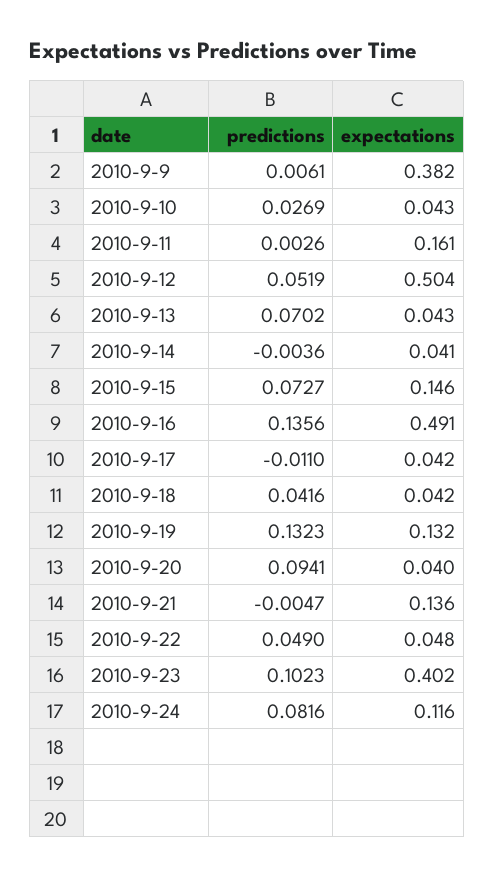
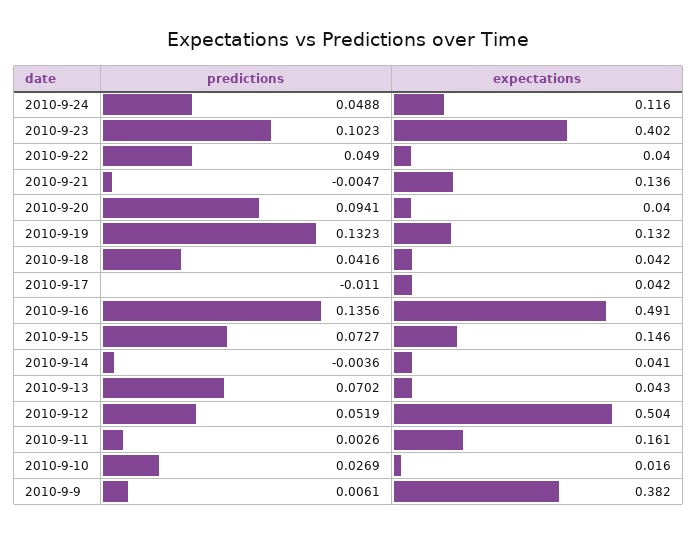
  {
    "predictions": {
      "2010-9-9": 0.0061,
      "2010-9-10": 0.0269,
      "2010-9-11": 0.0026,
      "2010-9-12": 0.0519,
      "2010-9-13": 0.0702,
      "2010-9-14": -0.0036,
      "2010-9-15": 0.0727,
      "2010-9-16": 0.1356,
      "2010-9-17": -0.011,
      "2010-9-18": 0.0416,
      "2010-9-19": 0.1323,
      "2010-9-20": 0.0941,
      "2010-9-21": -0.0047,
      "2010-9-22": 0.049,
      "2010-9-23": 0.1023,
-     "2010-9-24": 0.0816
+     "2010-9-24": 0.0488
    },
    "expectations": {
      "2010-9-9": 0.382,
-     "2010-9-10": 0.043,
+     "2010-9-10": 0.016,
      "2010-9-11": 0.161,
      "2010-9-12": 0.504,
      "2010-9-13": 0.043,
      "2010-9-14": 0.041,
      "2010-9-15": 0.146,
      "2010-9-16": 0.491,
      "2010-9-17": 0.042,
      "2010-9-18": 0.042,
      "2010-9-19": 0.132,
      "2010-9-20": 0.04,
      "2010-9-21": 0.136,
-     "2010-9-22": 0.048,
+     "2010-9-22": 0.04,
      "2010-9-23": 0.402,
      "2010-9-24": 0.116
    }
  }

